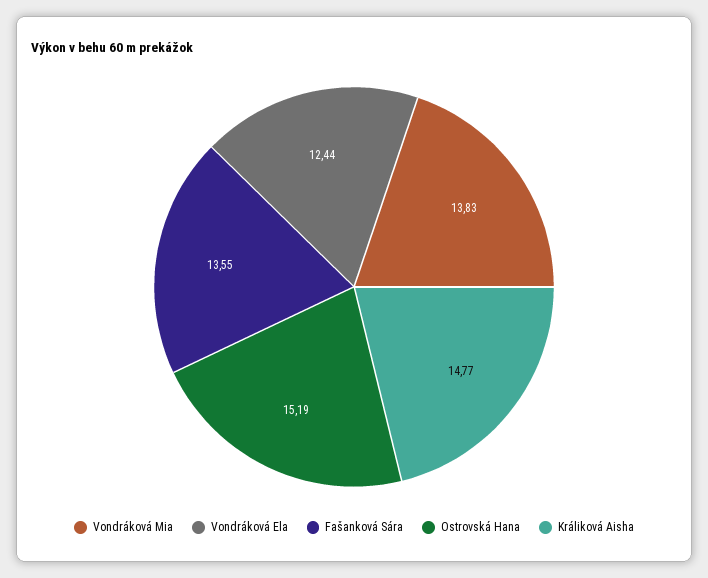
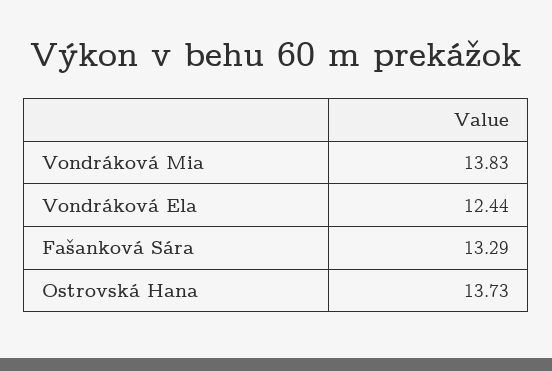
  {
    "Vondráková Mia": 13.83,
    "Vondráková Ela": 12.44,
-   "Fašanková Sára": 13.55,
+   "Fašanková Sára": 13.29,
-   "Ostrovská Hana": 15.19,
+   "Ostrovská Hana": 13.73
-   "Králiková Aisha": 14.77
  }

